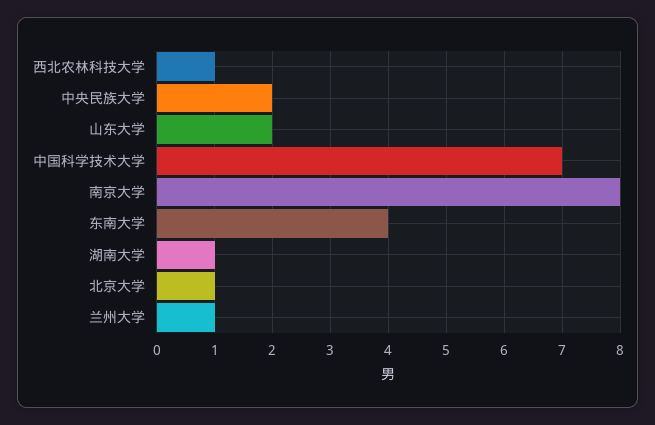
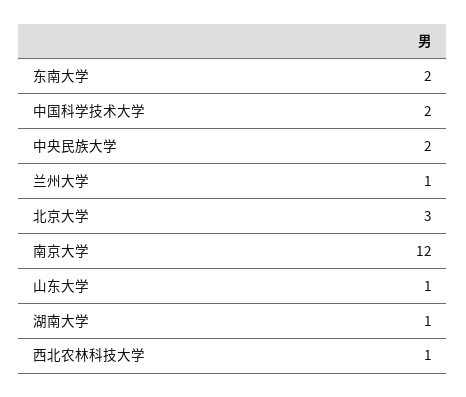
  {
    "西北农林科技大学": 1,
    "中央民族大学": 2,
-   "山东大学": 2,
+   "山东大学": 1,
-   "中国科学技术大学": 7,
+   "中国科学技术大学": 2,
-   "南京大学": 8,
+   "南京大学": 12,
-   "东南大学": 4,
+   "东南大学": 2,
    "湖南大学": 1,
-   "北京大学": 1,
+   "北京大学": 3,
    "兰州大学": 1
  }

